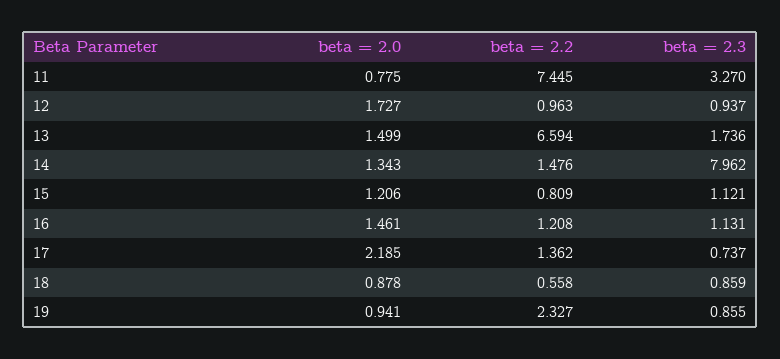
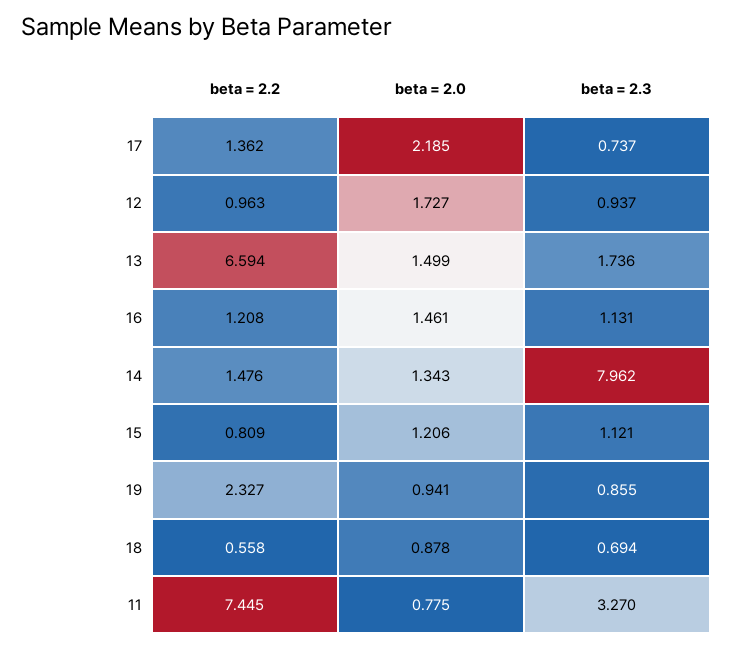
  {
    "beta = 2.0": {
      "11": 0.775,
      "12": 1.727,
      "13": 1.499,
      "14": 1.343,
      "15": 1.206,
      "16": 1.461,
      "17": 2.185,
      "18": 0.878,
      "19": 0.941
    },
    "beta = 2.2": {
      "11": 7.445,
      "12": 0.963,
      "13": 6.594,
      "14": 1.476,
      "15": 0.809,
      "16": 1.208,
      "17": 1.362,
      "18": 0.558,
      "19": 2.327
    },
    "beta = 2.3": {
      "11": 3.27,
      "12": 0.937,
      "13": 1.736,
      "14": 7.962,
      "15": 1.121,
      "16": 1.131,
      "17": 0.737,
-     "18": 0.859,
+     "18": 0.694,
      "19": 0.855
    }
  }

